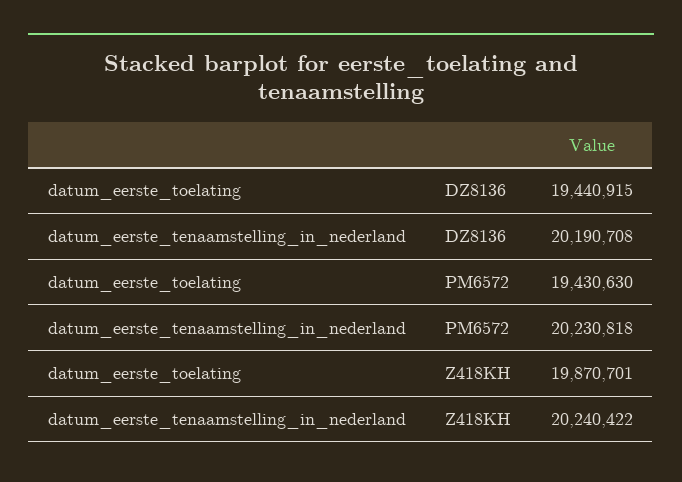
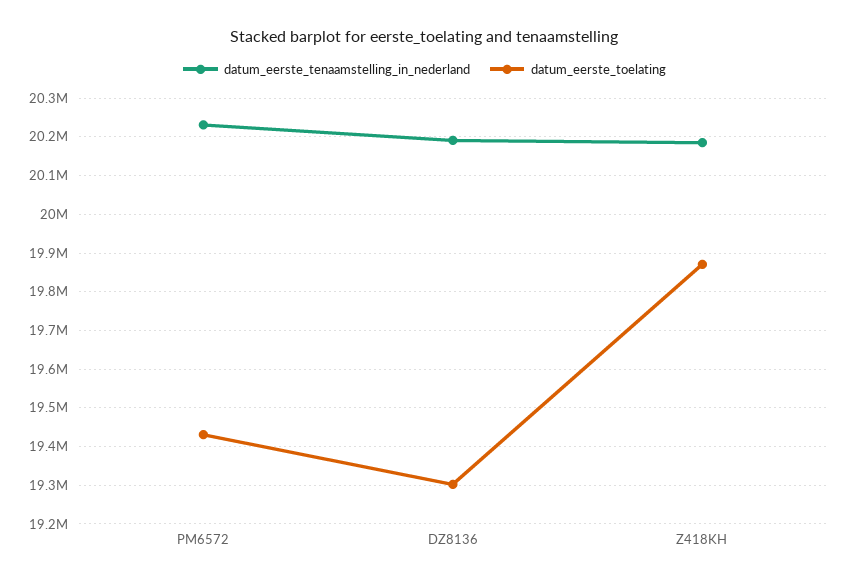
  {
    "datum_eerste_toelating": {
-     "DZ8136": 19440915,
+     "DZ8136": 19300000,
      "PM6572": 19430630,
      "Z418KH": 19870701
    },
    "datum_eerste_tenaamstelling_in_nederland": {
      "DZ8136": 20190708,
      "PM6572": 20230818,
-     "Z418KH": 20240422
+     "Z418KH": 20180000
    }
  }

